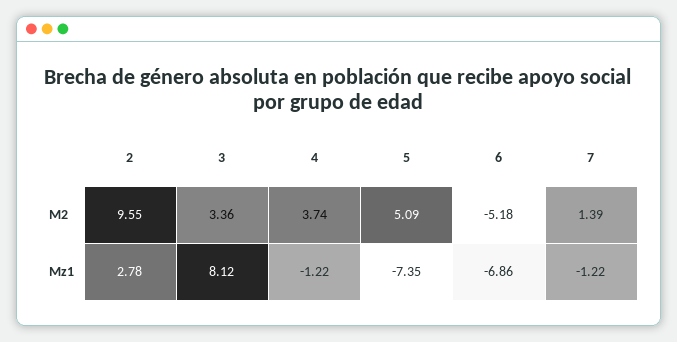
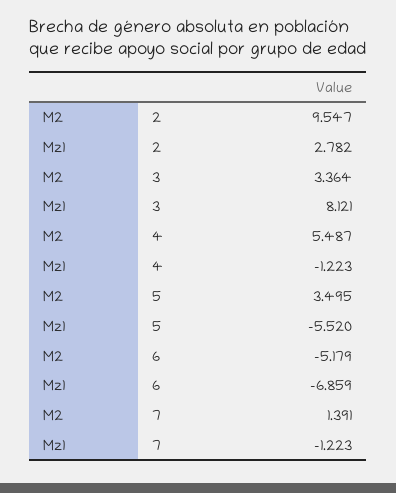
  {
    "2": {
      "M2": 9.547,
      "Mz1": 2.782
    },
    "3": {
      "M2": 3.364,
      "Mz1": 8.121
    },
    "4": {
-     "M2": 3.74,
+     "M2": 5.487,
      "Mz1": -1.223
    },
    "5": {
-     "M2": 5.09,
+     "M2": 3.495,
-     "Mz1": -7.35
+     "Mz1": -5.52
    },
    "6": {
      "M2": -5.179,
      "Mz1": -6.859
    },
    "7": {
      "M2": 1.391,
      "Mz1": -1.223
    }
  }

